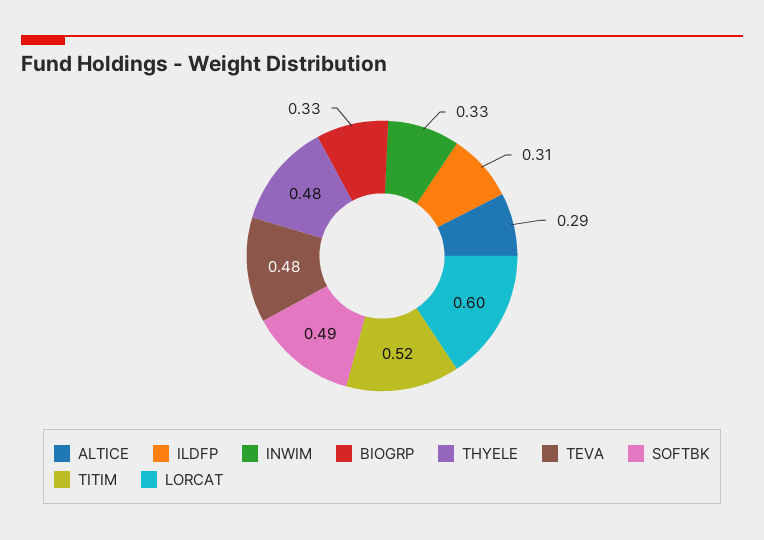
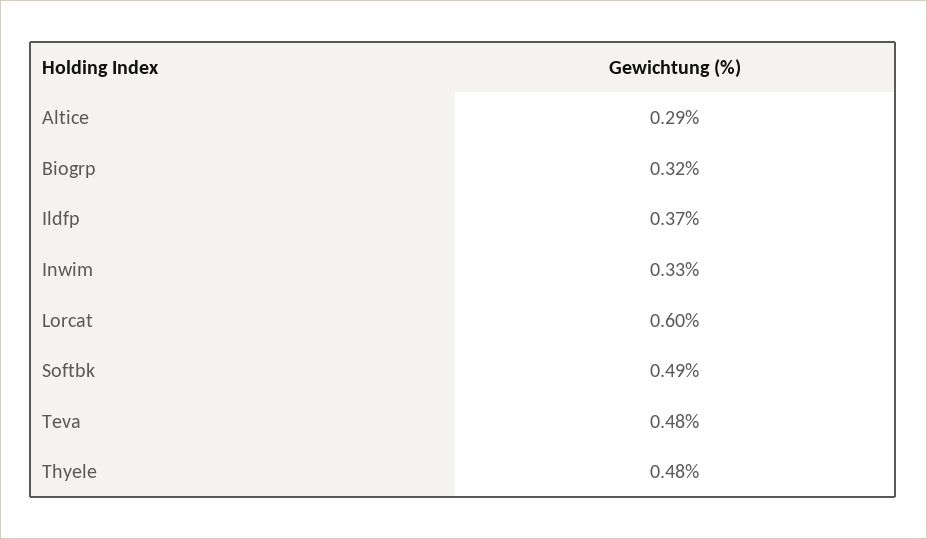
  {
    "ALTICE": 0.29,
-   "ILDFP": 0.31,
+   "ILDFP": 0.37,
    "INWIM": 0.33,
-   "BIOGRP": 0.33,
+   "BIOGRP": 0.32,
    "THYELE": 0.48,
    "TEVA": 0.48,
    "SOFTBK": 0.49,
-   "TITIM": 0.52,
    "LORCAT": 0.6
  }

